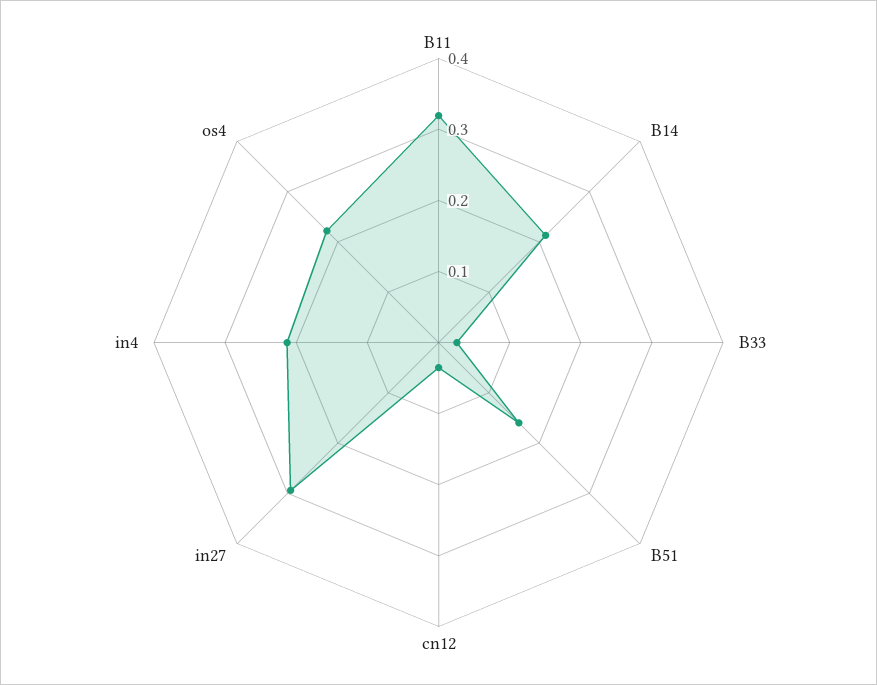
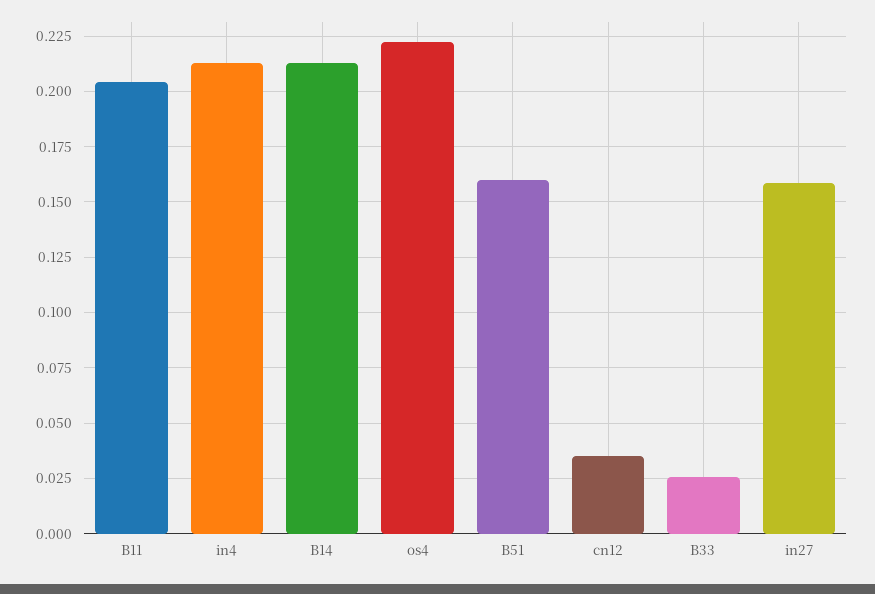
  {
-   "B11": 0.32,
+   "B11": 0.205,
    "B14": 0.215,
    "B33": 0.025,
    "B51": 0.16,
    "cn12": 0.035,
-   "in27": 0.3,
+   "in27": 0.16,
    "in4": 0.215,
    "os4": 0.22
  }

